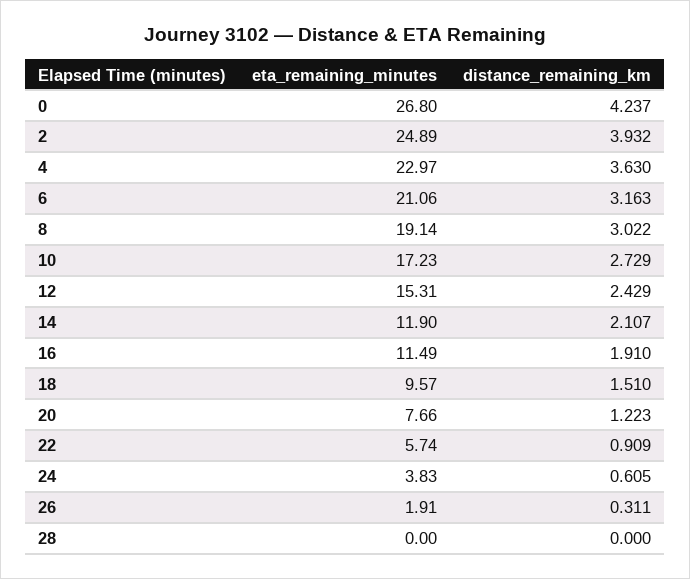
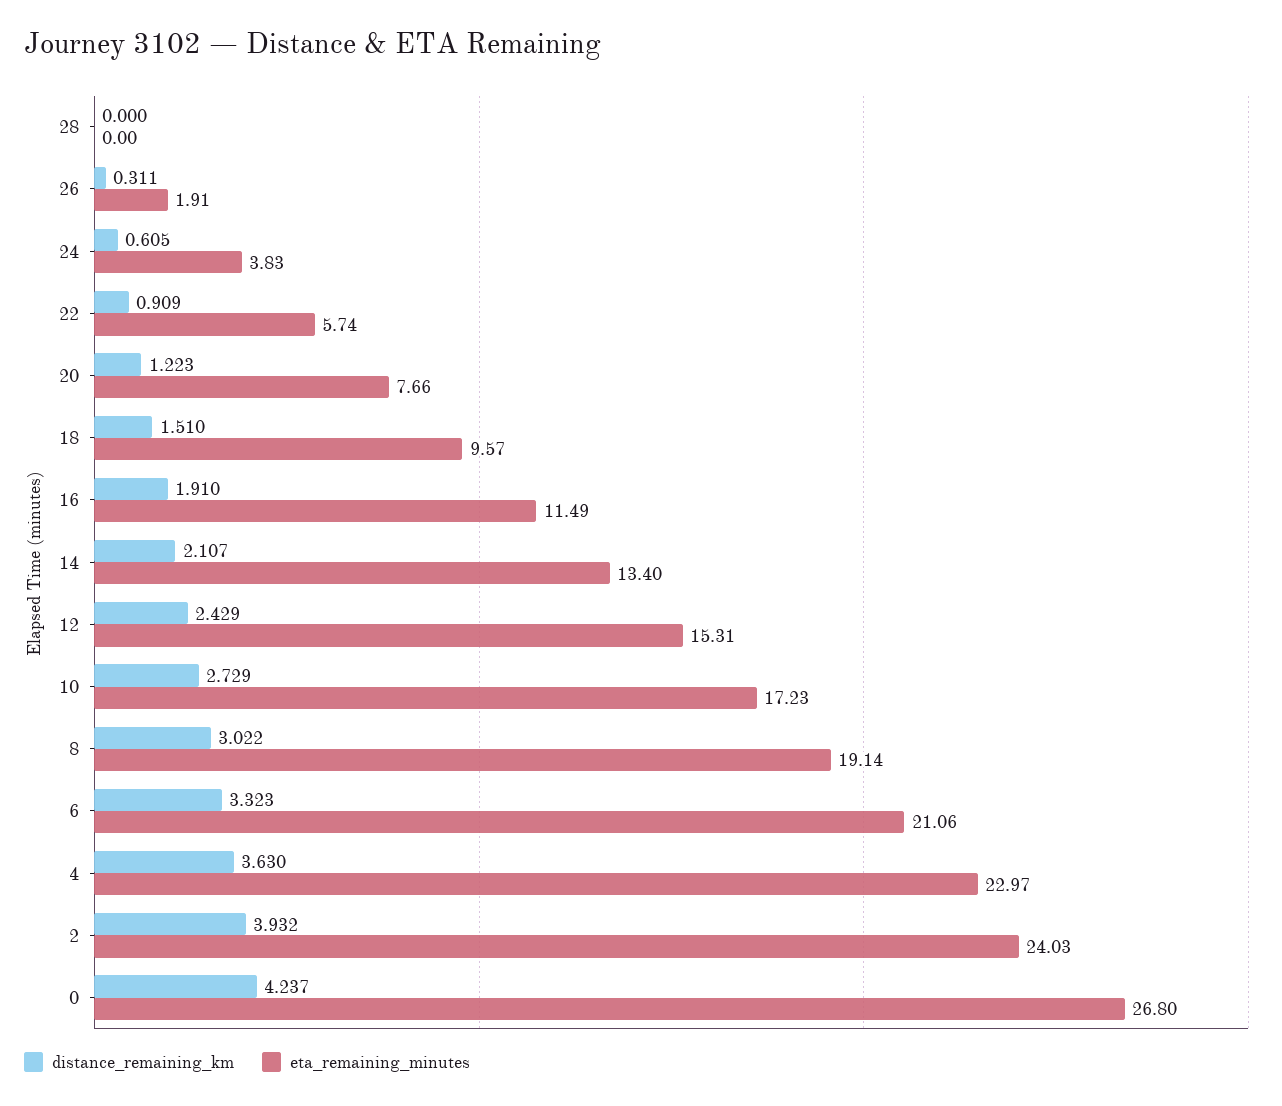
  {
    "eta_remaining_minutes": {
      "0": 26.8,
-     "2": 24.89,
+     "2": 24.03,
      "4": 22.97,
      "6": 21.06,
      "8": 19.14,
      "10": 17.23,
      "12": 15.31,
-     "14": 11.9,
+     "14": 13.4,
      "16": 11.49,
      "18": 9.57,
      "20": 7.66,
      "22": 5.74,
      "24": 3.83,
      "26": 1.91,
      "28": 0
    },
    "distance_remaining_km": {
      "0": 4.237,
      "2": 3.932,
      "4": 3.63,
-     "6": 3.163,
+     "6": 3.323,
      "8": 3.022,
      "10": 2.729,
      "12": 2.429,
      "14": 2.107,
      "16": 1.91,
      "18": 1.51,
      "20": 1.223,
      "22": 0.909,
      "24": 0.605,
      "26": 0.311,
      "28": 0
    }
  }

